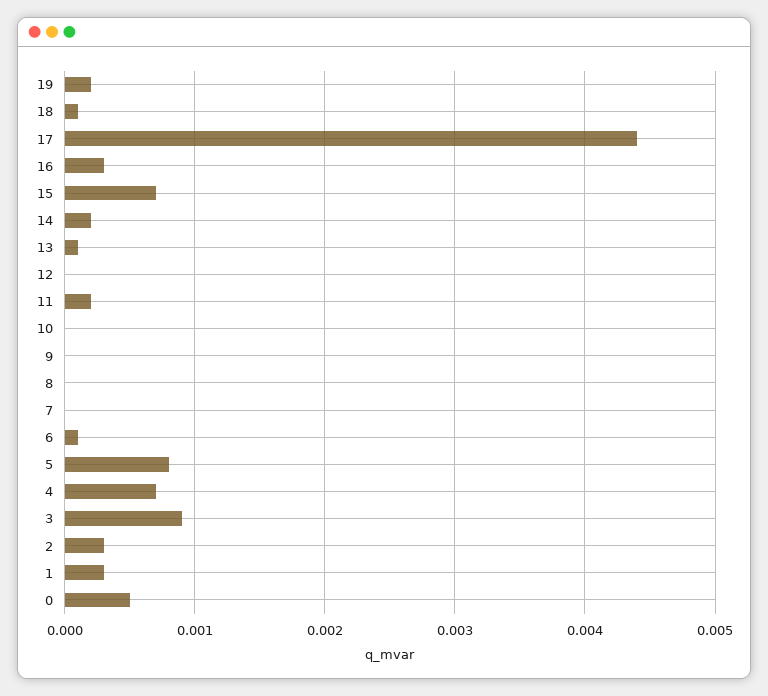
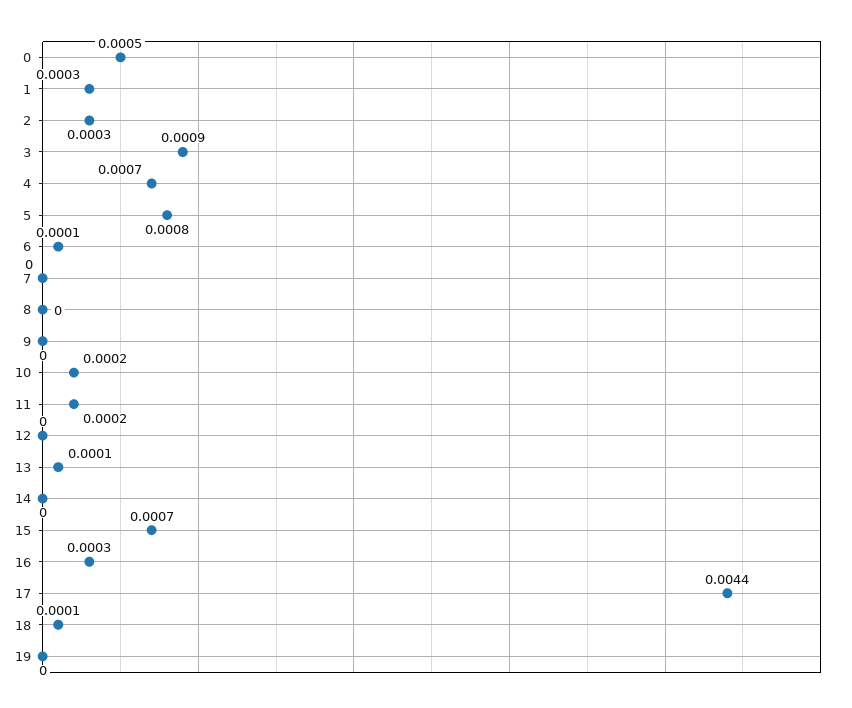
  {
-   "19": 0.0002,
+   "19": 0,
    "18": 0.0001,
    "17": 0.0044,
    "16": 0.0003,
    "15": 0.0007,
-   "14": 0.0002,
+   "14": 0,
    "13": 0.0001,
    "12": 0,
    "11": 0.0002,
-   "10": 0,
+   "10": 0.0002,
    "9": 0,
    "8": 0,
    "7": 0,
    "6": 0.0001,
    "5": 0.0008,
    "4": 0.0007,
    "3": 0.0009,
    "2": 0.0003,
    "1": 0.0003,
    "0": 0.0005
  }

